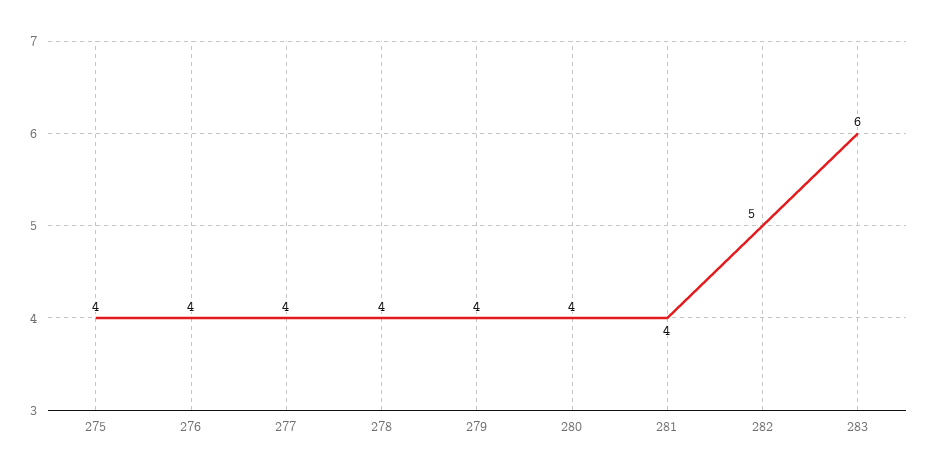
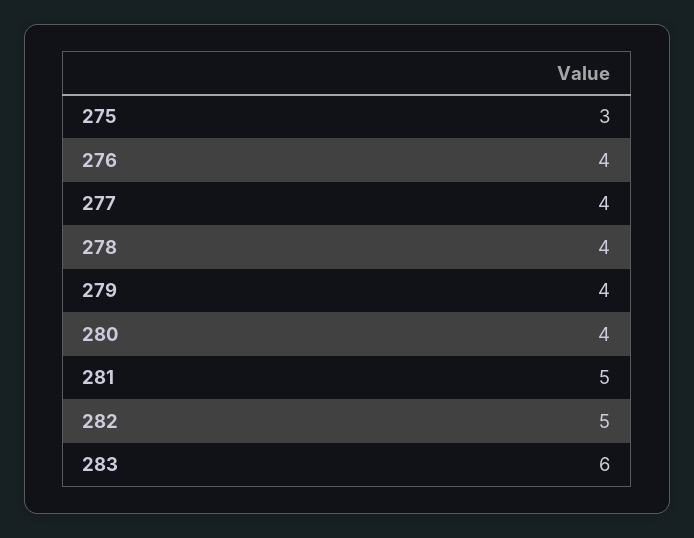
  {
-   "275": 4,
+   "275": 3,
    "276": 4,
    "277": 4,
    "278": 4,
    "279": 4,
    "280": 4,
-   "281": 4,
+   "281": 5,
    "282": 5,
    "283": 6
  }

